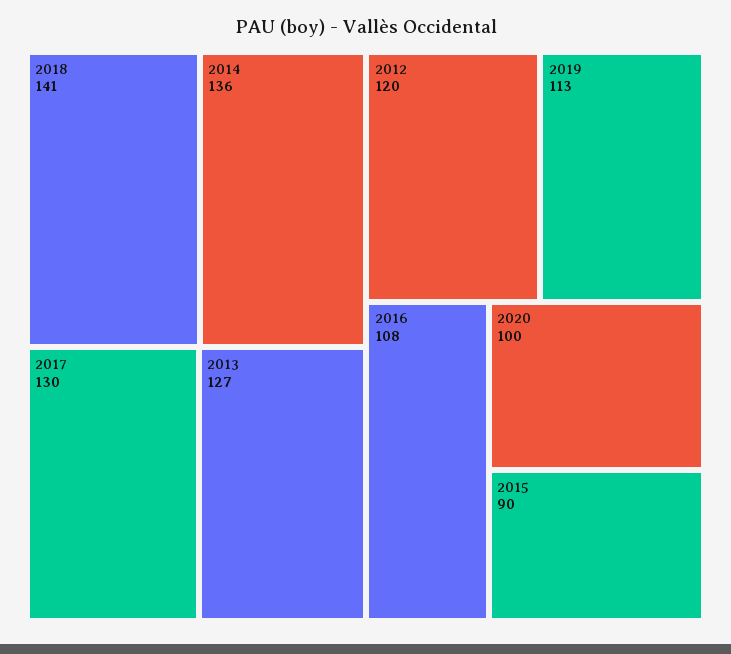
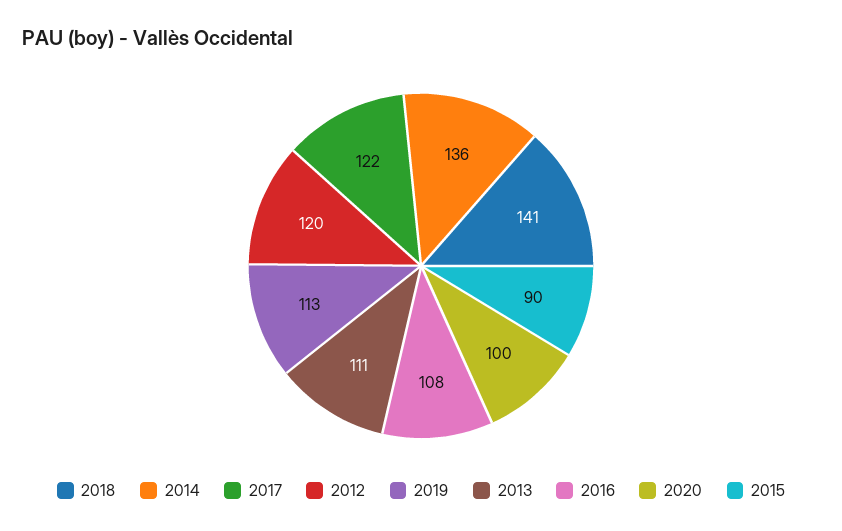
  {
    "2018": 141,
    "2014": 136,
-   "2017": 130,
+   "2017": 122,
-   "2013": 127,
+   "2013": 111,
    "2012": 120,
    "2019": 113,
    "2016": 108,
    "2020": 100,
    "2015": 90
  }

